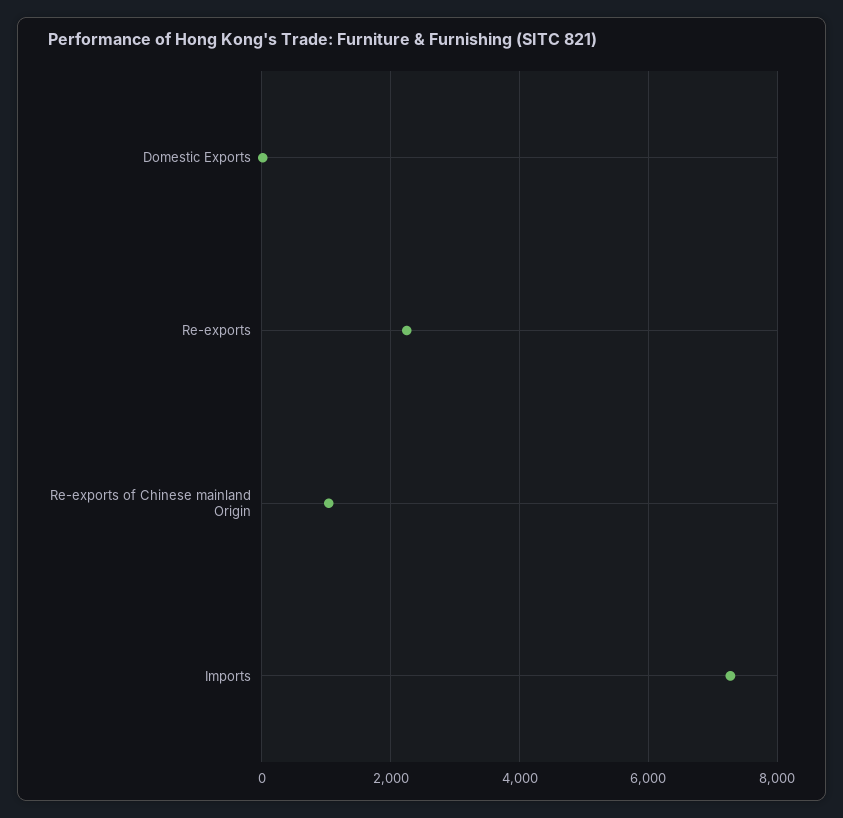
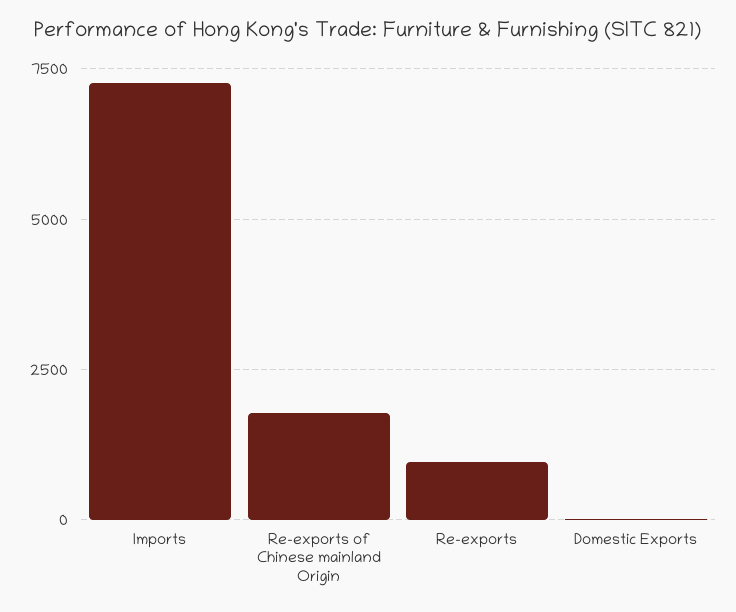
  {
    "Domestic Exports": 0,
-   "Re-exports": 2200,
+   "Re-exports": 1000,
-   "Re-exports of Chinese mainland Origin": 1000,
+   "Re-exports of Chinese mainland Origin": 1750,
    "Imports": 7200
  }

